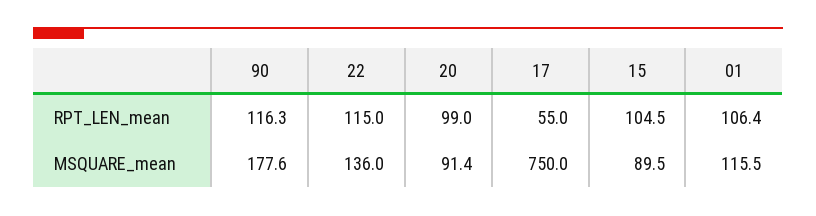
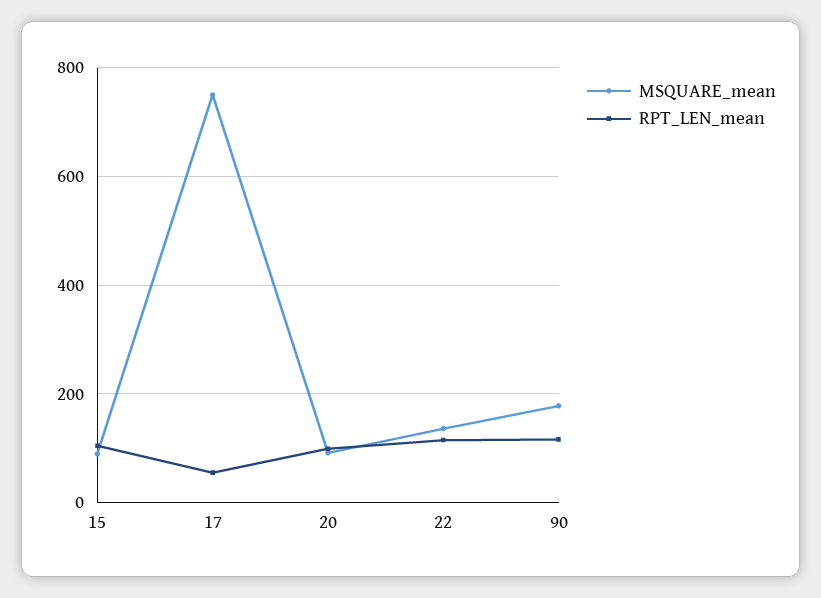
  {
    "RPT_LEN_mean": {
      "90": 116.3,
      "22": 115,
      "20": 99,
      "17": 55,
-     "15": 104.5,
+     "15": 104.5
-     "01": 106.4
    },
    "MSQUARE_mean": {
      "90": 177.6,
      "22": 136,
      "20": 91.4,
      "17": 750,
-     "15": 89.5,
+     "15": 89.5
-     "01": 115.5
    }
  }

